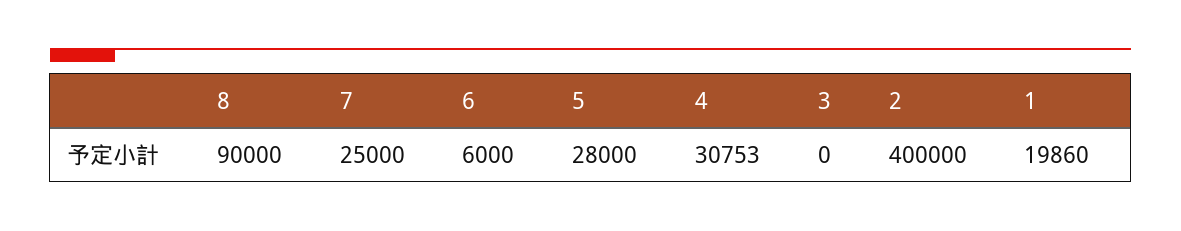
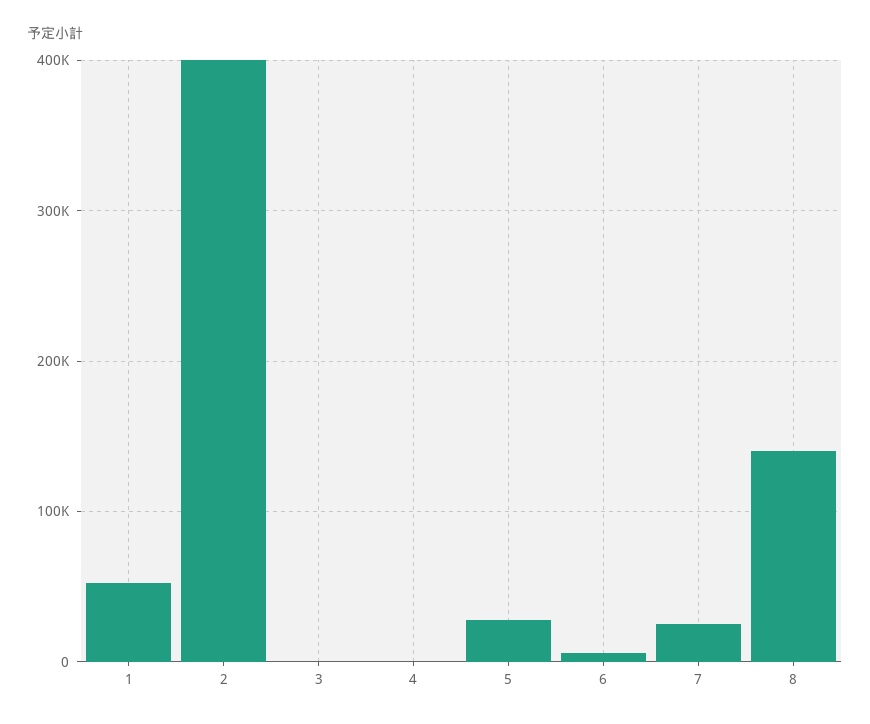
  {
-   "8": 90000,
+   "8": 140000,
    "7": 25000,
    "6": 6000,
    "5": 28000,
-   "4": 30753,
+   "4": 0,
    "3": 0,
    "2": 400000,
-   "1": 19860
+   "1": 50000
  }

